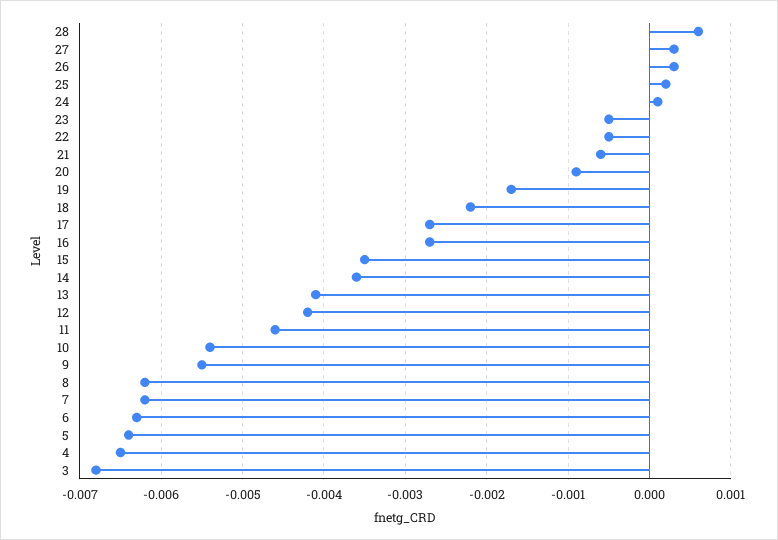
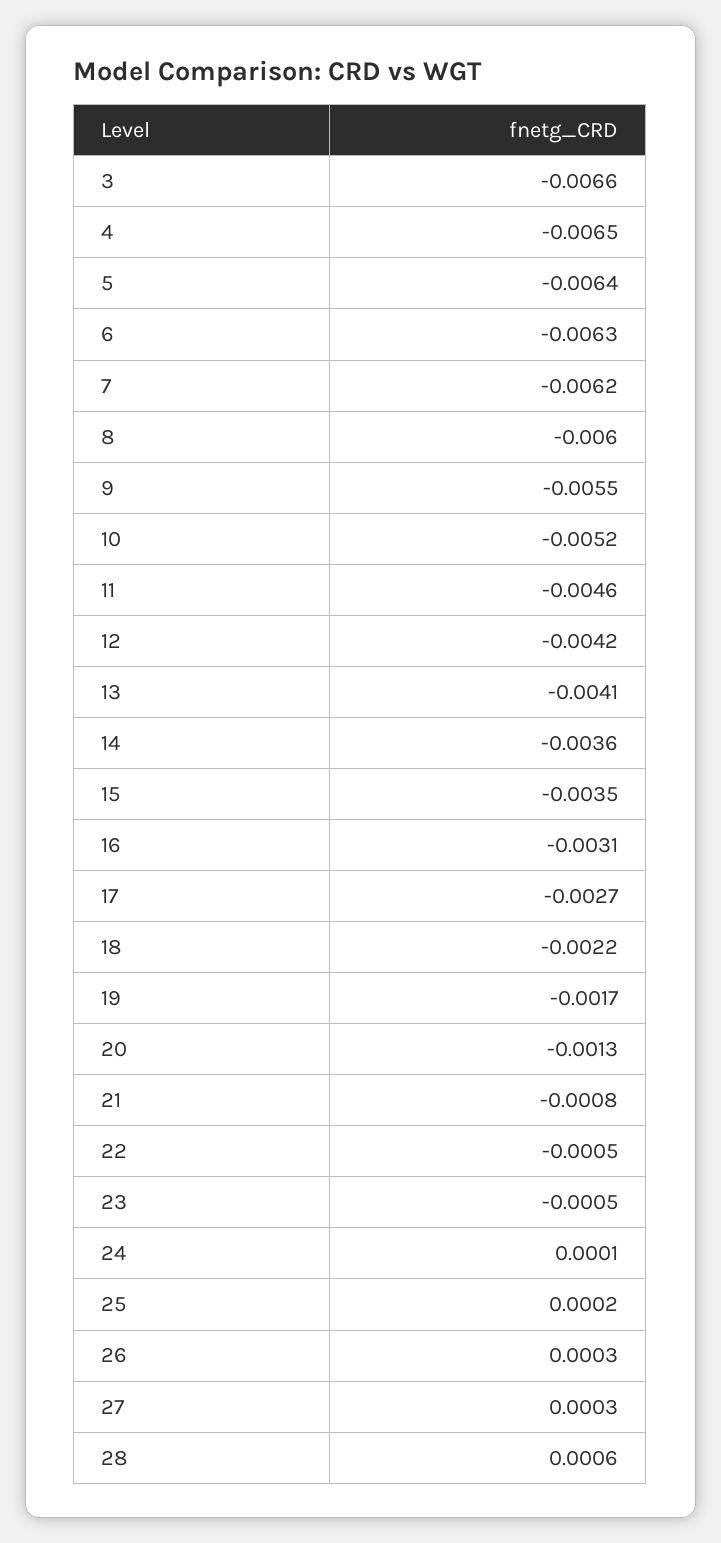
  {
    "28": 0.0006,
    "27": 0.0003,
    "26": 0.0003,
    "25": 0.0002,
    "24": 0.0001,
    "23": -0.0005,
    "22": -0.0005,
-   "21": -0.0006,
+   "21": -0.0008,
-   "20": -0.0009,
+   "20": -0.0013,
    "19": -0.0017,
    "18": -0.0022,
    "17": -0.0027,
-   "16": -0.0027,
+   "16": -0.0031,
    "15": -0.0035,
    "14": -0.0036,
    "13": -0.0041,
    "12": -0.0042,
    "11": -0.0046,
-   "10": -0.0054,
+   "10": -0.0052,
    "9": -0.0055,
-   "8": -0.0062,
+   "8": -0.006,
    "7": -0.0062,
    "6": -0.0063,
    "5": -0.0064,
    "4": -0.0065,
-   "3": -0.0068
+   "3": -0.0066
  }

